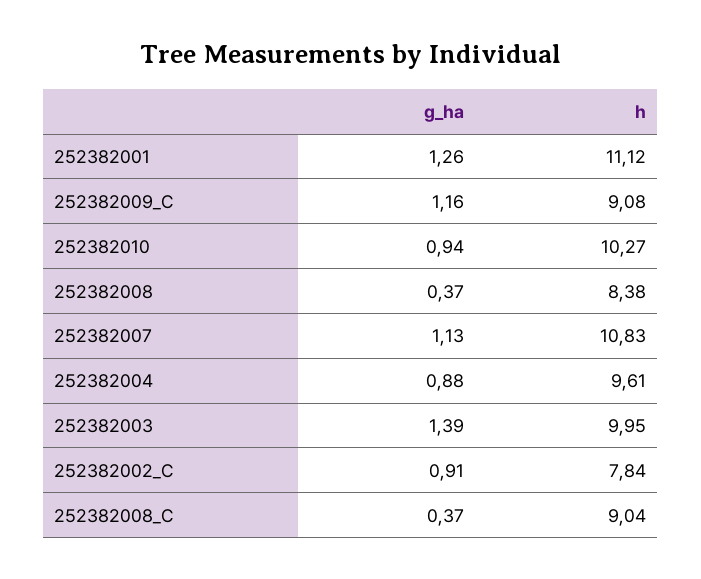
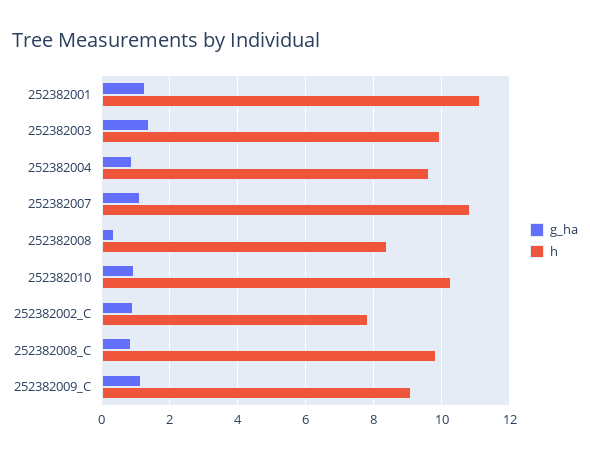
  {
    "g_ha": {
      "252382001": 1.26,
      "252382009_C": 1.16,
      "252382010": 0.94,
      "252382008": 0.37,
      "252382007": 1.13,
      "252382004": 0.88,
      "252382003": 1.39,
      "252382002_C": 0.91,
-     "252382008_C": 0.37
+     "252382008_C": 0.8
    },
    "h": {
      "252382001": 11.12,
      "252382009_C": 9.08,
      "252382010": 10.27,
      "252382008": 8.38,
      "252382007": 10.83,
      "252382004": 9.61,
      "252382003": 9.95,
      "252382002_C": 7.84,
-     "252382008_C": 9.04
+     "252382008_C": 9.8
    }
  }

